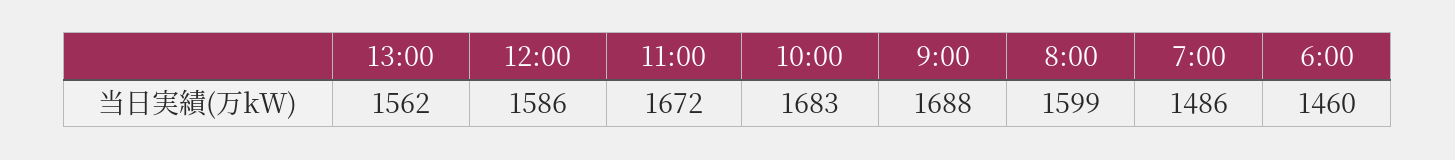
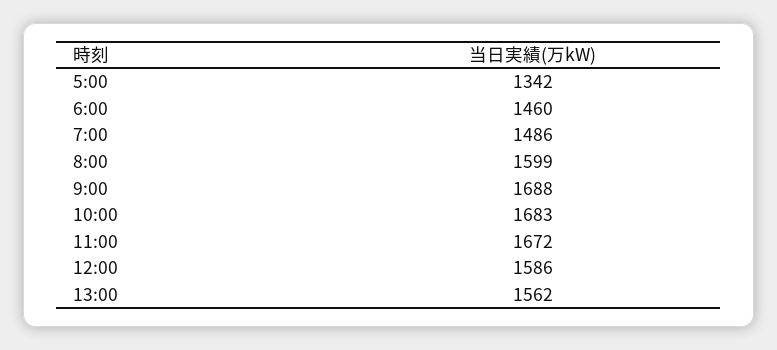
  {
    "13:00": 1562,
    "12:00": 1586,
    "11:00": 1672,
    "10:00": 1683,
    "9:00": 1688,
    "8:00": 1599,
    "7:00": 1486,
-   "6:00": 1460
+   "6:00": 1460,
+   "5:00": 1342
  }

